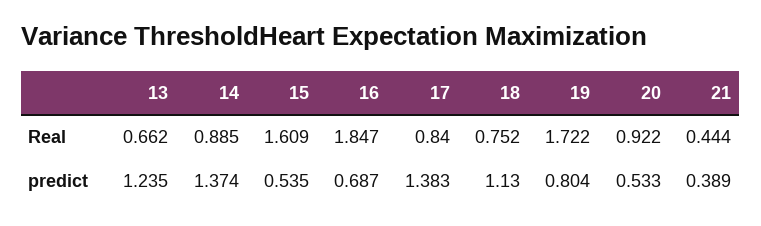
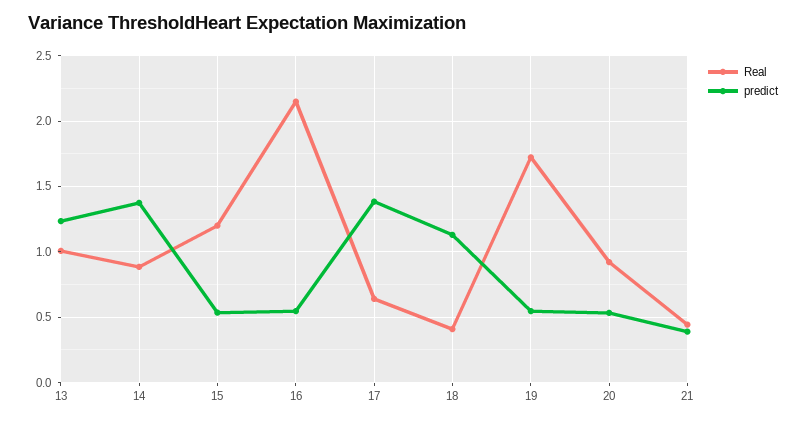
  {
    "Real": {
-     "13": 0.662,
+     "13": 1,
      "14": 0.885,
-     "15": 1.609,
+     "15": 1.2,
-     "16": 1.847,
+     "16": 2.15,
-     "17": 0.84,
+     "17": 0.65,
-     "18": 0.752,
+     "18": 0.4,
      "19": 1.722,
      "20": 0.922,
      "21": 0.444
    },
    "predict": {
      "13": 1.235,
      "14": 1.374,
      "15": 0.535,
-     "16": 0.687,
+     "16": 0.55,
      "17": 1.383,
      "18": 1.13,
-     "19": 0.804,
+     "19": 0.55,
      "20": 0.533,
      "21": 0.389
    }
  }

